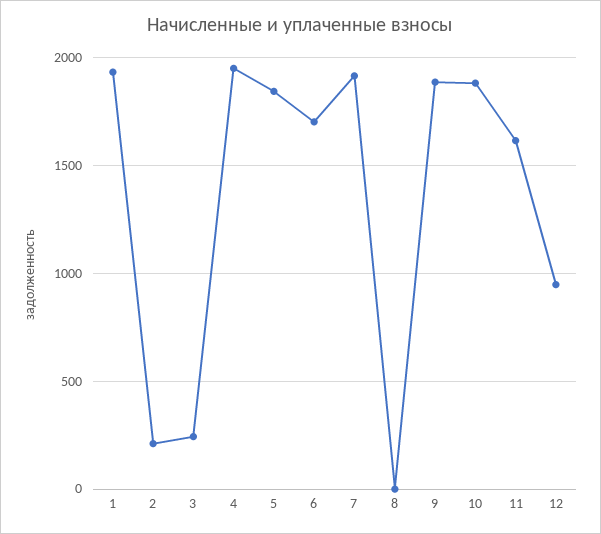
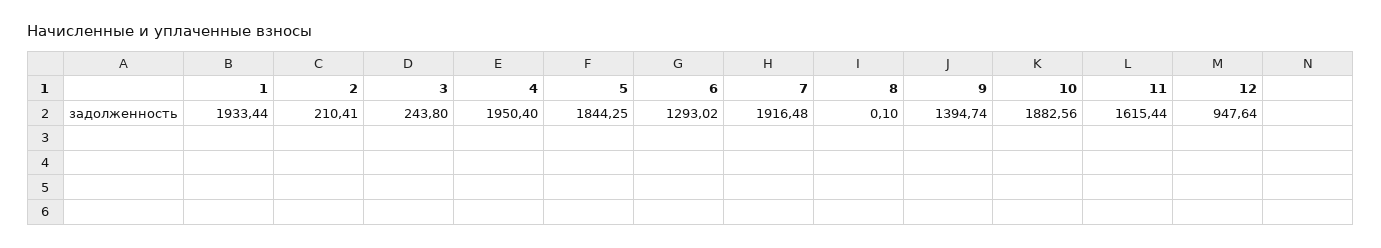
  {
    "1": 1933.44,
    "2": 210.41,
    "3": 243.8,
    "4": 1950.4,
    "5": 1844.25,
-   "6": 1700,
+   "6": 1293.02,
    "7": 1916.48,
    "8": 0.1,
-   "9": 1900,
+   "9": 1394.74,
    "10": 1882.56,
    "11": 1615.44,
    "12": 947.64
  }

